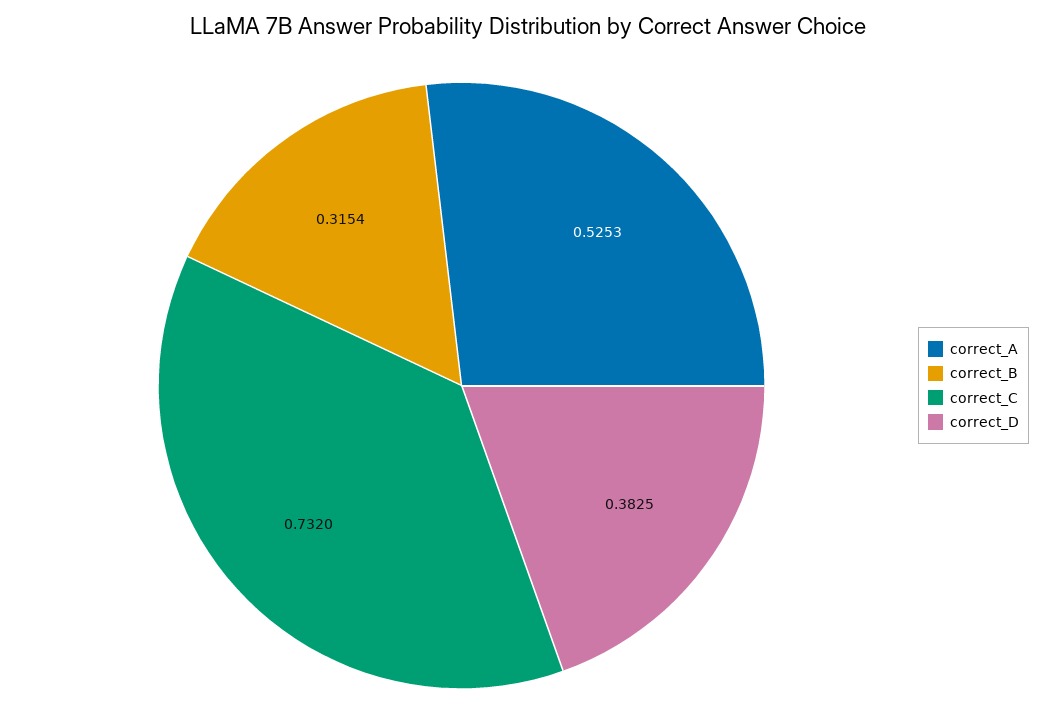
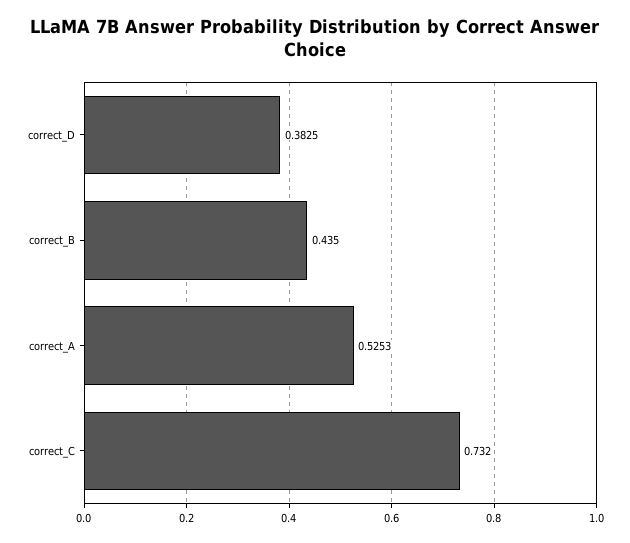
  {
    "correct_A": 0.5253,
-   "correct_B": 0.3154,
+   "correct_B": 0.435,
    "correct_C": 0.732,
    "correct_D": 0.3825
  }

